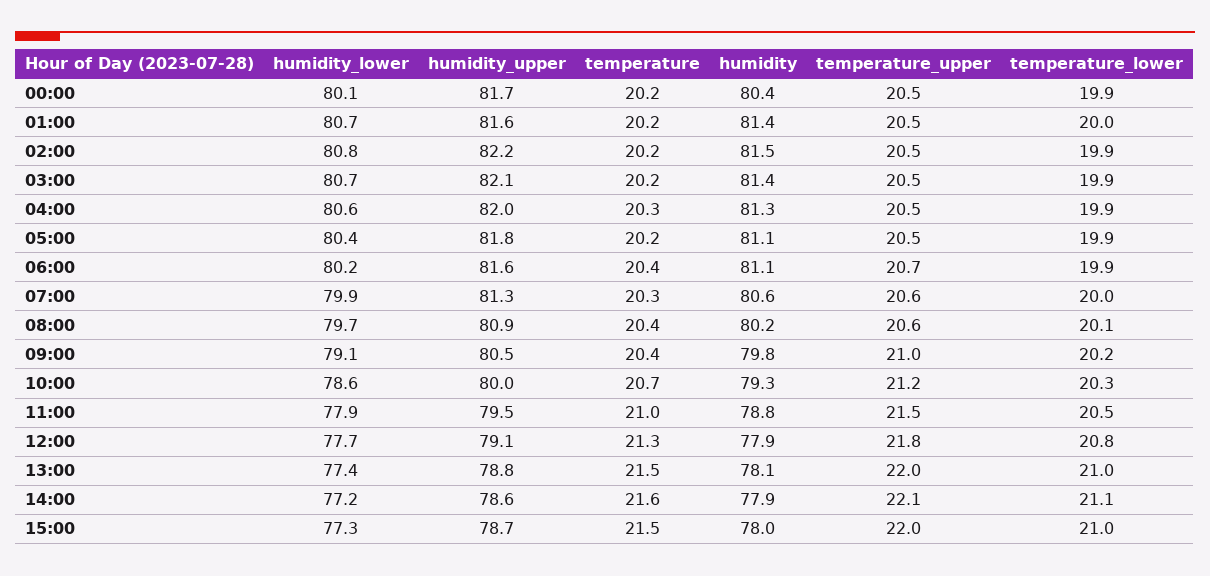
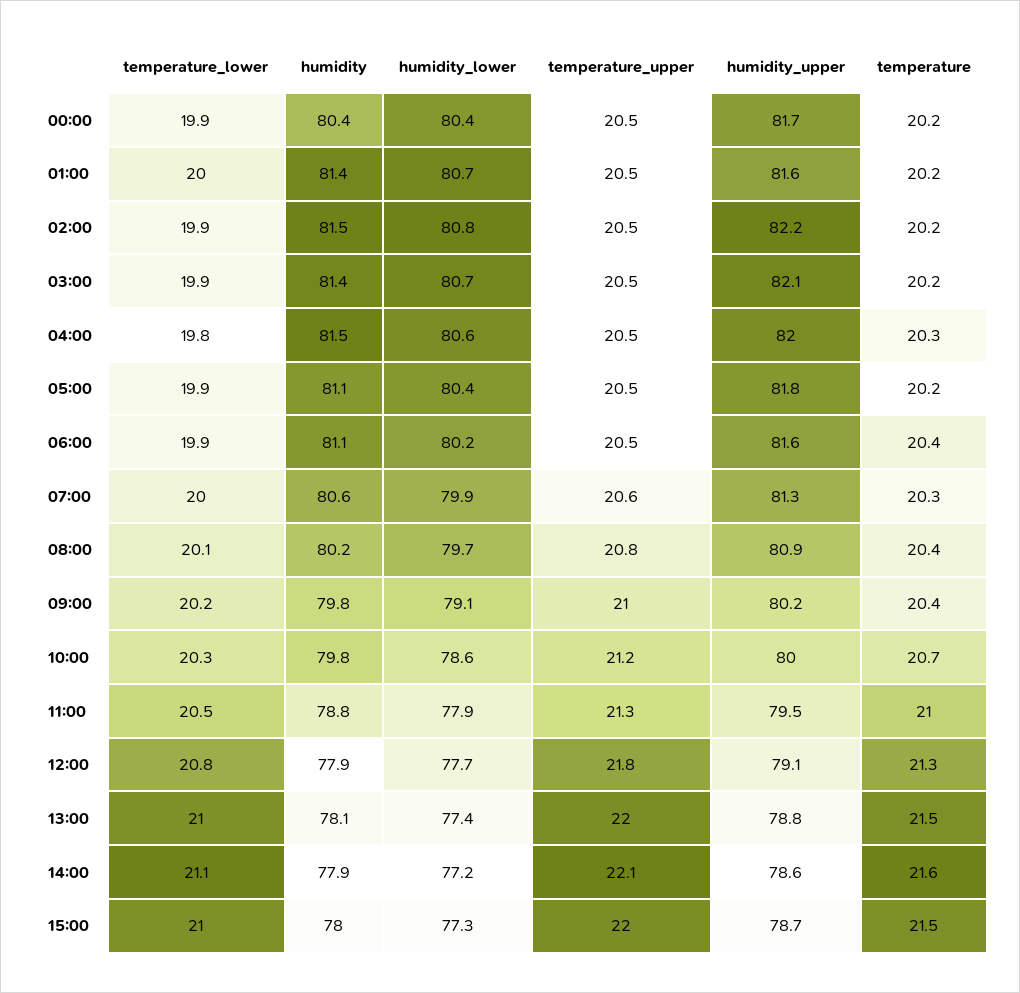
  {
    "humidity_lower": {
-     "00:00": 80.1,
+     "00:00": 80.4,
      "01:00": 80.7,
      "02:00": 80.8,
      "03:00": 80.7,
      "04:00": 80.6,
      "05:00": 80.4,
      "06:00": 80.2,
      "07:00": 79.9,
      "08:00": 79.7,
      "09:00": 79.1,
      "10:00": 78.6,
      "11:00": 77.9,
      "12:00": 77.7,
      "13:00": 77.4,
      "14:00": 77.2,
      "15:00": 77.3
    },
    "humidity_upper": {
      "00:00": 81.7,
      "01:00": 81.6,
      "02:00": 82.2,
      "03:00": 82.1,
      "04:00": 82,
      "05:00": 81.8,
      "06:00": 81.6,
      "07:00": 81.3,
      "08:00": 80.9,
-     "09:00": 80.5,
+     "09:00": 80.2,
      "10:00": 80,
      "11:00": 79.5,
      "12:00": 79.1,
      "13:00": 78.8,
      "14:00": 78.6,
      "15:00": 78.7
    },
    "temperature": {
      "00:00": 20.2,
      "01:00": 20.2,
      "02:00": 20.2,
      "03:00": 20.2,
      "04:00": 20.3,
      "05:00": 20.2,
      "06:00": 20.4,
      "07:00": 20.3,
      "08:00": 20.4,
      "09:00": 20.4,
      "10:00": 20.7,
      "11:00": 21,
      "12:00": 21.3,
      "13:00": 21.5,
      "14:00": 21.6,
      "15:00": 21.5
    },
    "humidity": {
      "00:00": 80.4,
      "01:00": 81.4,
      "02:00": 81.5,
      "03:00": 81.4,
-     "04:00": 81.3,
+     "04:00": 81.5,
      "05:00": 81.1,
      "06:00": 81.1,
      "07:00": 80.6,
      "08:00": 80.2,
      "09:00": 79.8,
-     "10:00": 79.3,
+     "10:00": 79.8,
      "11:00": 78.8,
      "12:00": 77.9,
      "13:00": 78.1,
      "14:00": 77.9,
      "15:00": 78
    },
    "temperature_upper": {
      "00:00": 20.5,
      "01:00": 20.5,
      "02:00": 20.5,
      "03:00": 20.5,
      "04:00": 20.5,
      "05:00": 20.5,
-     "06:00": 20.7,
+     "06:00": 20.5,
      "07:00": 20.6,
-     "08:00": 20.6,
+     "08:00": 20.8,
      "09:00": 21,
      "10:00": 21.2,
-     "11:00": 21.5,
+     "11:00": 21.3,
      "12:00": 21.8,
      "13:00": 22,
      "14:00": 22.1,
      "15:00": 22
    },
    "temperature_lower": {
      "00:00": 19.9,
      "01:00": 20,
      "02:00": 19.9,
      "03:00": 19.9,
-     "04:00": 19.9,
+     "04:00": 19.8,
      "05:00": 19.9,
      "06:00": 19.9,
      "07:00": 20,
      "08:00": 20.1,
      "09:00": 20.2,
      "10:00": 20.3,
      "11:00": 20.5,
      "12:00": 20.8,
      "13:00": 21,
      "14:00": 21.1,
      "15:00": 21
    }
  }

